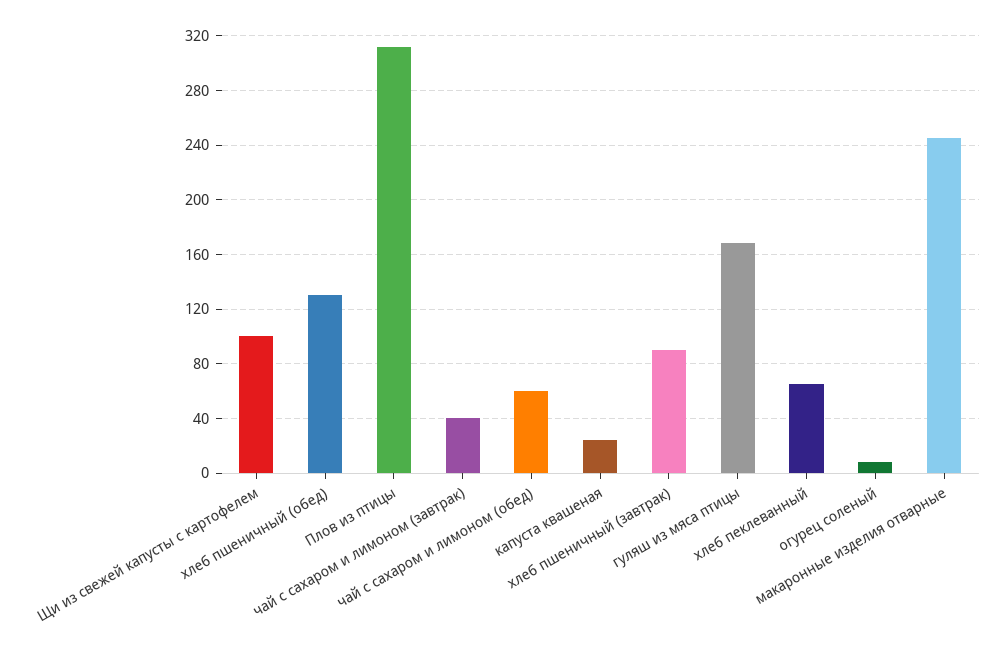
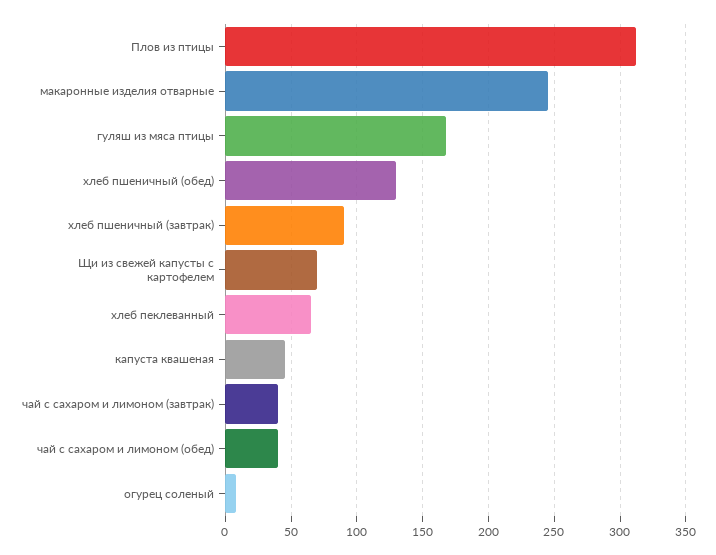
  {
-   "Щи из свежей капусты с картофелем": 100,
+   "Щи из свежей капусты с картофелем": 70,
    "хлеб пшеничный (обед)": 130,
    "Плов из птицы": 310,
    "чай с сахаром и лимоном (завтрак)": 40,
-   "чай с сахаром и лимоном (обед)": 60,
+   "чай с сахаром и лимоном (обед)": 40,
-   "капуста квашеная": 25,
+   "капуста квашеная": 45,
    "хлеб пшеничный (завтрак)": 90,
    "гуляш из мяса птицы": 170,
    "хлеб пеклеванный": 65,
    "огурец соленый": 10,
    "макаронные изделия отварные": 245
  }

